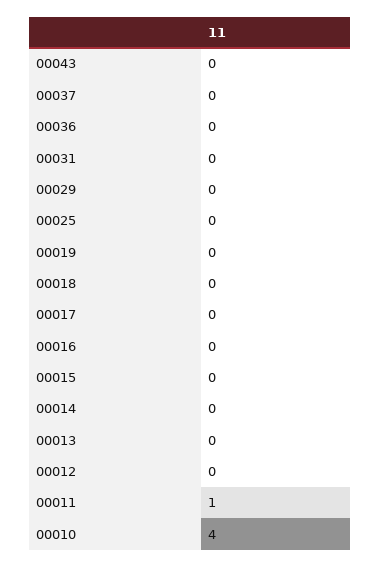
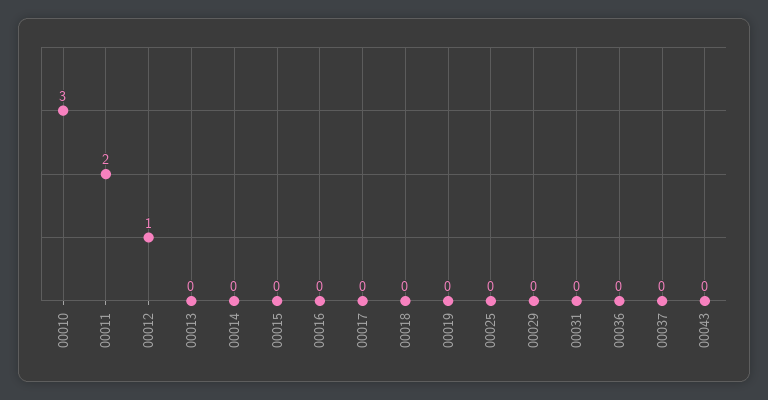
  {
    "00043": 0,
    "00037": 0,
    "00036": 0,
    "00031": 0,
    "00029": 0,
    "00025": 0,
    "00019": 0,
    "00018": 0,
    "00017": 0,
    "00016": 0,
    "00015": 0,
    "00014": 0,
    "00013": 0,
-   "00012": 0,
+   "00012": 1,
-   "00011": 1,
+   "00011": 2,
-   "00010": 4
+   "00010": 3
  }

